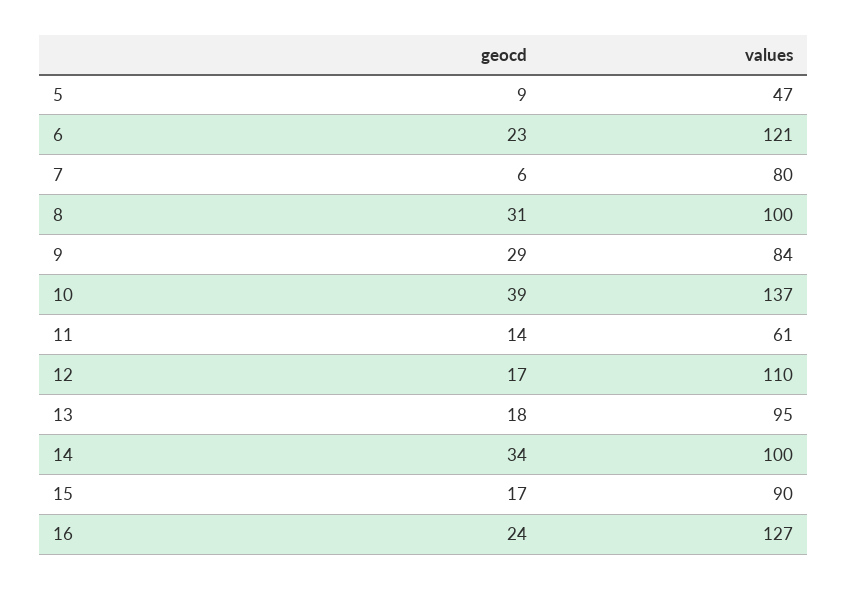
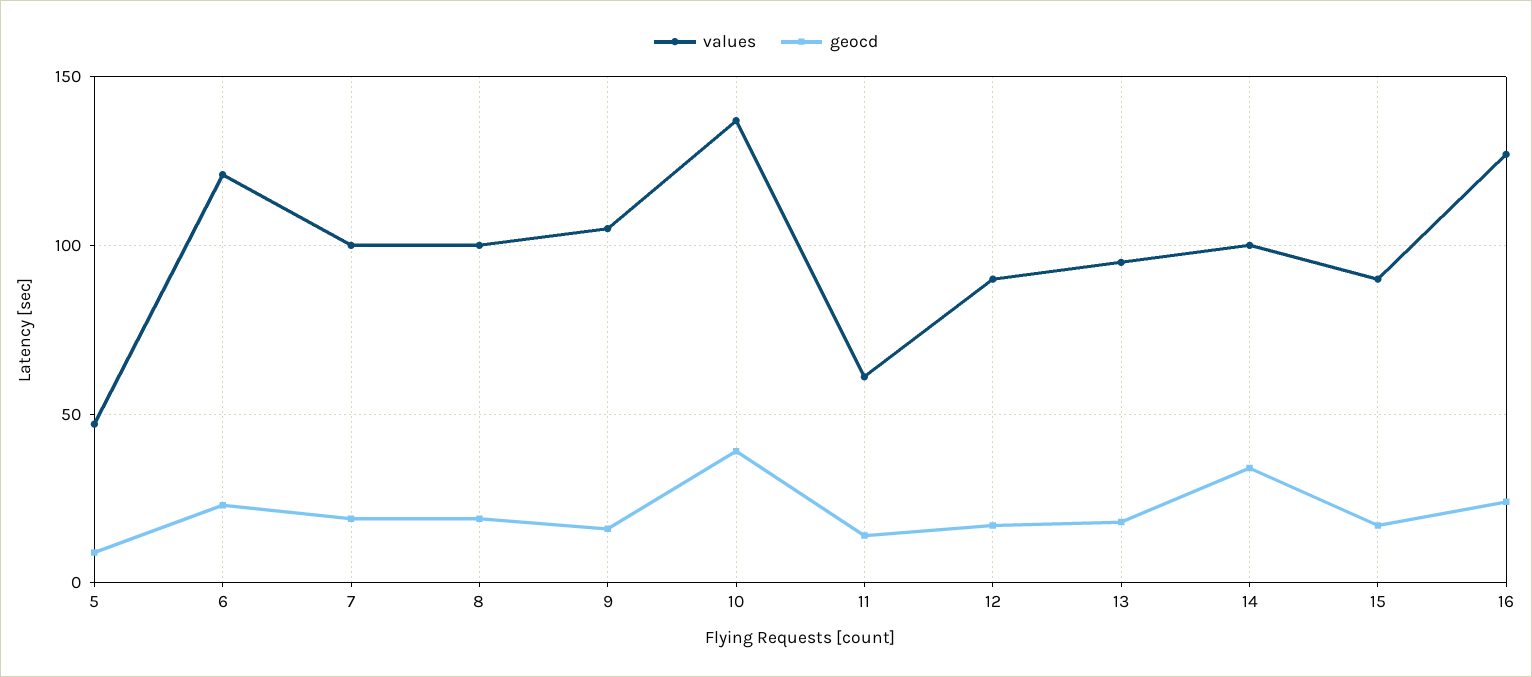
  {
    "geocd": {
      "5": 9,
      "6": 23,
-     "7": 6,
+     "7": 20,
-     "8": 31,
+     "8": 20,
-     "9": 29,
+     "9": 15,
      "10": 39,
      "11": 14,
      "12": 17,
      "13": 18,
      "14": 34,
      "15": 17,
      "16": 24
    },
    "values": {
      "5": 47,
      "6": 121,
-     "7": 80,
+     "7": 100,
      "8": 100,
-     "9": 84,
+     "9": 105,
      "10": 137,
      "11": 61,
-     "12": 110,
+     "12": 90,
      "13": 95,
      "14": 100,
      "15": 90,
      "16": 127
    }
  }

